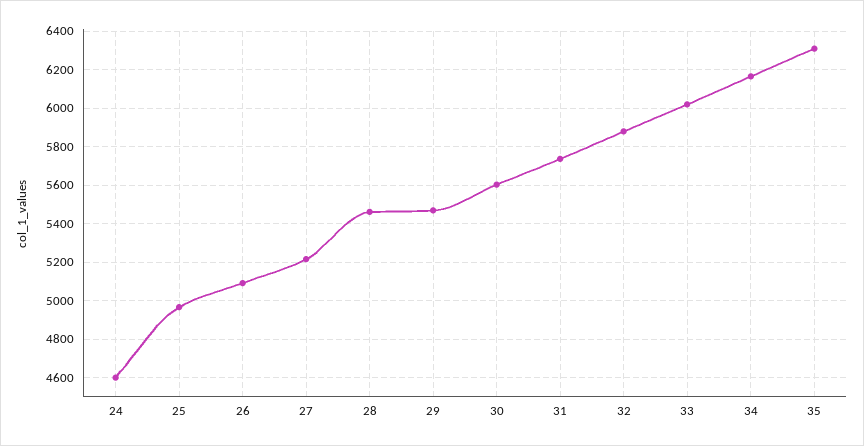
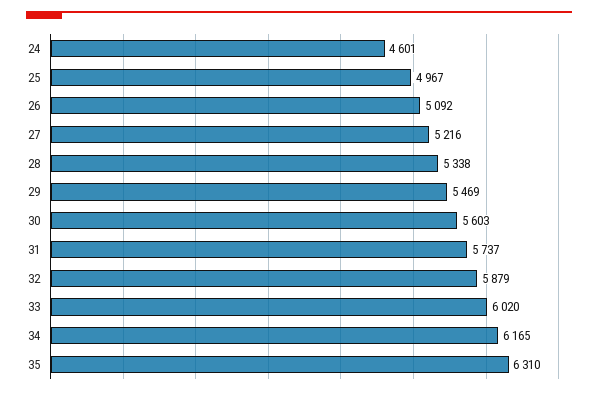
  {
    "24": 4601,
    "25": 4967,
    "26": 5092,
    "27": 5216,
-   "28": 5450,
+   "28": 5338,
    "29": 5469,
    "30": 5603,
    "31": 5737,
    "32": 5879,
    "33": 6020,
    "34": 6165,
    "35": 6310
  }

